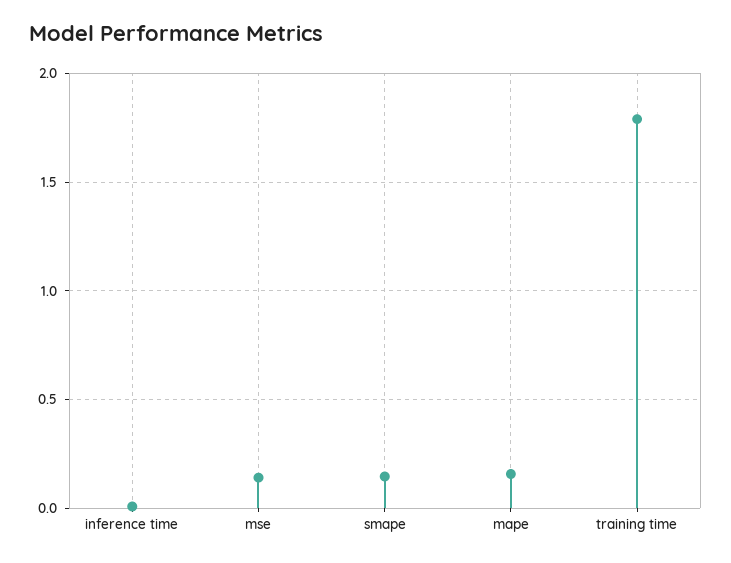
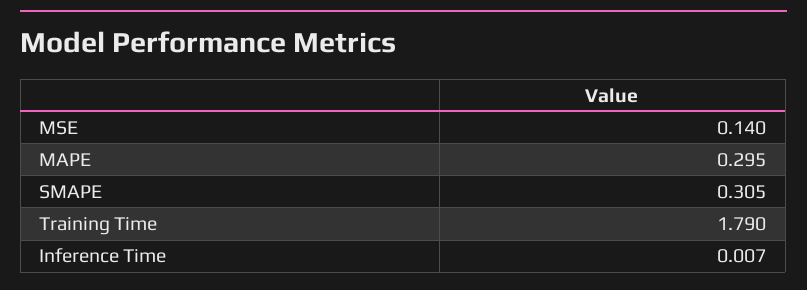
  {
    "inference time": 0.007,
    "mse": 0.14,
-   "smape": 0.15,
+   "smape": 0.305,
-   "mape": 0.15,
+   "mape": 0.295,
    "training time": 1.79
  }

